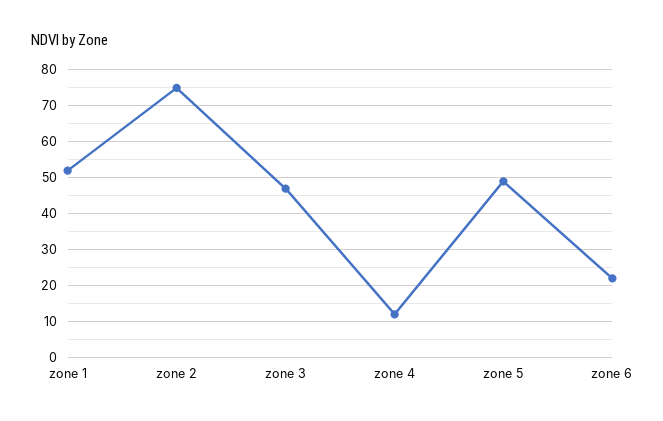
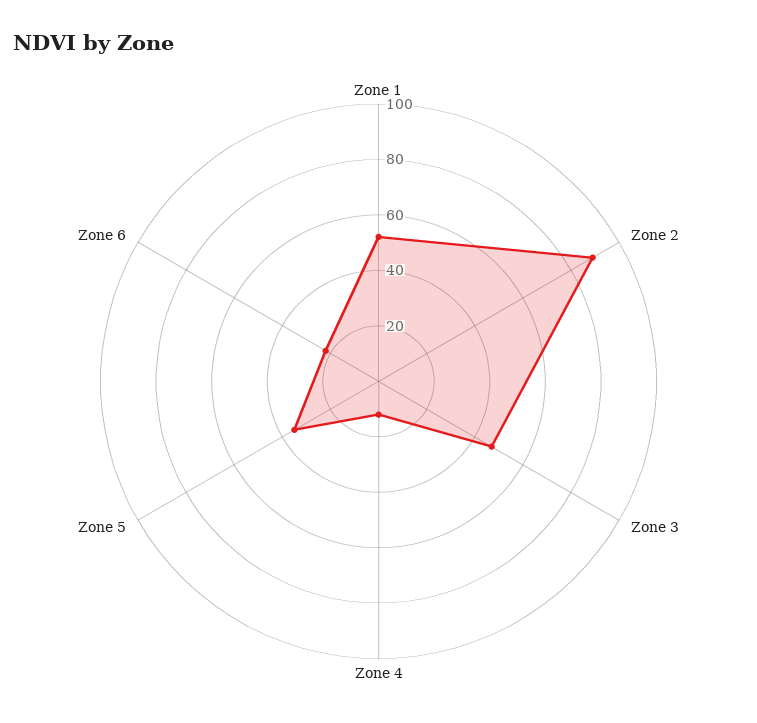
  {
    "zone 1": 50,
-   "zone 2": 75,
+   "zone 2": 90,
    "zone 3": 45,
    "zone 4": 10,
-   "zone 5": 50,
+   "zone 5": 35,
    "zone 6": 20
  }

